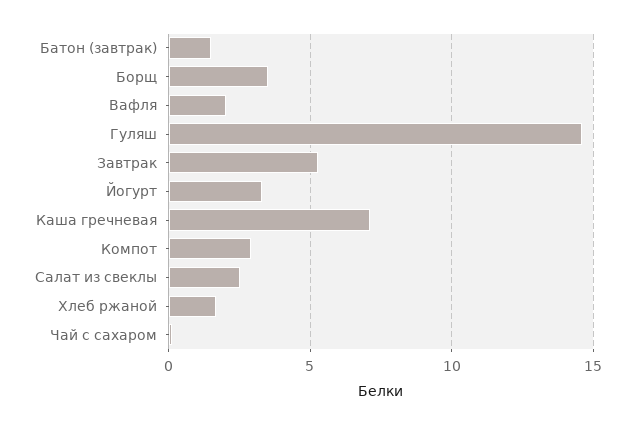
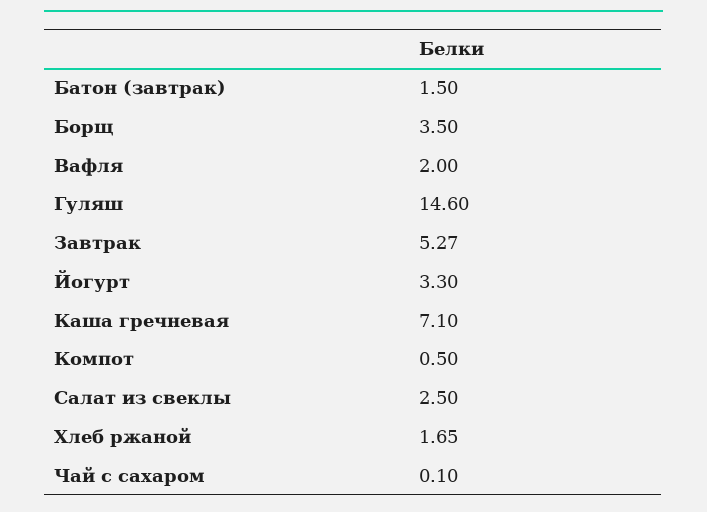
  {
    "Батон (завтрак)": 1.5,
    "Борщ": 3.5,
    "Вафля": 2,
    "Гуляш": 14.6,
    "Завтрак": 5.27,
    "Йогурт": 3.3,
    "Каша гречневая": 7.1,
-   "Компот": 3,
+   "Компот": 0.5,
    "Салат из свеклы": 2.5,
    "Хлеб ржаной": 1.65,
    "Чай с сахаром": 0.1
  }

